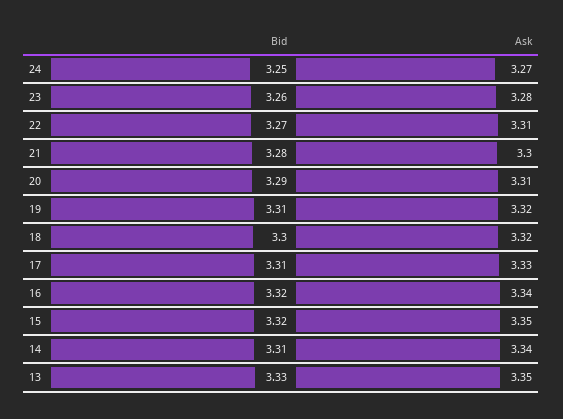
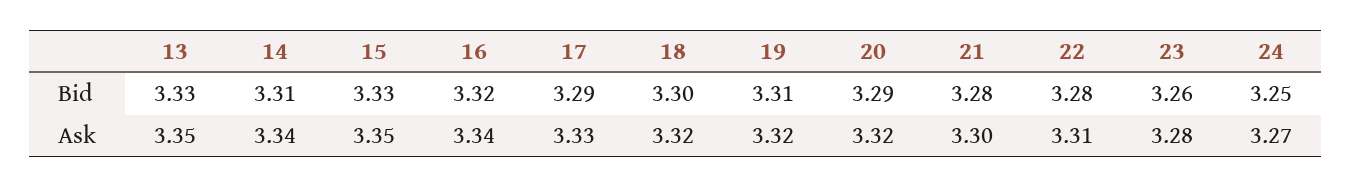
  {
    "Bid": {
      "24": 3.25,
      "23": 3.26,
-     "22": 3.27,
+     "22": 3.28,
      "21": 3.28,
      "20": 3.29,
      "19": 3.31,
      "18": 3.3,
-     "17": 3.31,
+     "17": 3.29,
      "16": 3.32,
-     "15": 3.32,
+     "15": 3.33,
      "14": 3.31,
      "13": 3.33
    },
    "Ask": {
      "24": 3.27,
      "23": 3.28,
      "22": 3.31,
      "21": 3.3,
-     "20": 3.31,
+     "20": 3.32,
      "19": 3.32,
      "18": 3.32,
      "17": 3.33,
      "16": 3.34,
      "15": 3.35,
      "14": 3.34,
      "13": 3.35
    }
  }

